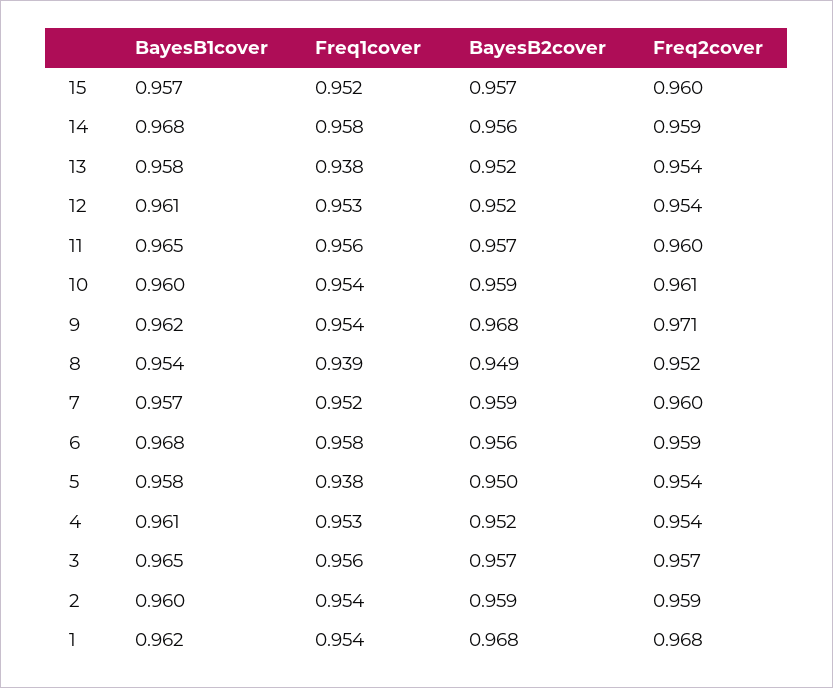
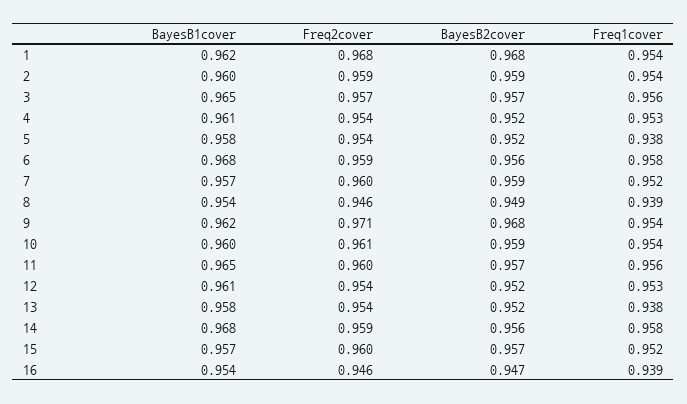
  {
    "BayesB1cover": {
      "15": 0.957,
      "14": 0.968,
      "13": 0.958,
      "12": 0.961,
      "11": 0.965,
      "10": 0.96,
      "9": 0.962,
      "8": 0.954,
      "7": 0.957,
      "6": 0.968,
      "5": 0.958,
      "4": 0.961,
      "3": 0.965,
      "2": 0.96,
-     "1": 0.962
+     "1": 0.962,
+     "16": 0.954
    },
    "Freq1cover": {
      "15": 0.952,
      "14": 0.958,
      "13": 0.938,
      "12": 0.953,
      "11": 0.956,
      "10": 0.954,
      "9": 0.954,
      "8": 0.939,
      "7": 0.952,
      "6": 0.958,
      "5": 0.938,
      "4": 0.953,
      "3": 0.956,
      "2": 0.954,
-     "1": 0.954
+     "1": 0.954,
+     "16": 0.939
    },
    "BayesB2cover": {
      "15": 0.957,
      "14": 0.956,
      "13": 0.952,
      "12": 0.952,
      "11": 0.957,
      "10": 0.959,
      "9": 0.968,
      "8": 0.949,
      "7": 0.959,
      "6": 0.956,
-     "5": 0.95,
+     "5": 0.952,
      "4": 0.952,
      "3": 0.957,
      "2": 0.959,
-     "1": 0.968
+     "1": 0.968,
+     "16": 0.947
    },
    "Freq2cover": {
      "15": 0.96,
      "14": 0.959,
      "13": 0.954,
      "12": 0.954,
      "11": 0.96,
      "10": 0.961,
      "9": 0.971,
-     "8": 0.952,
+     "8": 0.946,
      "7": 0.96,
      "6": 0.959,
      "5": 0.954,
      "4": 0.954,
      "3": 0.957,
      "2": 0.959,
-     "1": 0.968
+     "1": 0.968,
+     "16": 0.946
    }
  }

